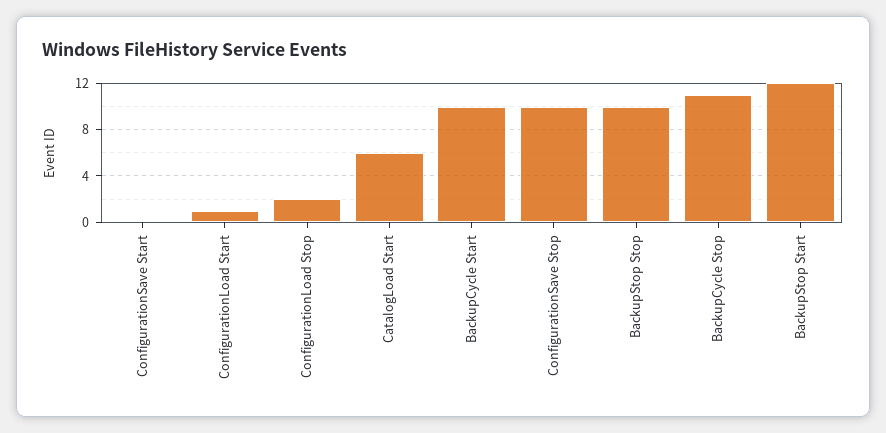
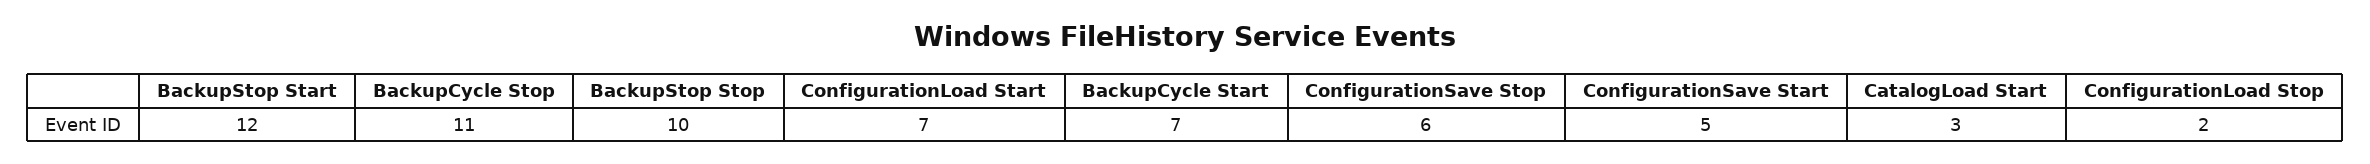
  {
-   "ConfigurationSave Start": 0,
+   "ConfigurationSave Start": 5,
-   "ConfigurationLoad Start": 1,
+   "ConfigurationLoad Start": 7,
    "ConfigurationLoad Stop": 2,
-   "CatalogLoad Start": 6,
+   "CatalogLoad Start": 3,
-   "BackupCycle Start": 10,
+   "BackupCycle Start": 7,
-   "ConfigurationSave Stop": 10,
+   "ConfigurationSave Stop": 6,
    "BackupStop Stop": 10,
    "BackupCycle Stop": 11,
    "BackupStop Start": 12
  }

